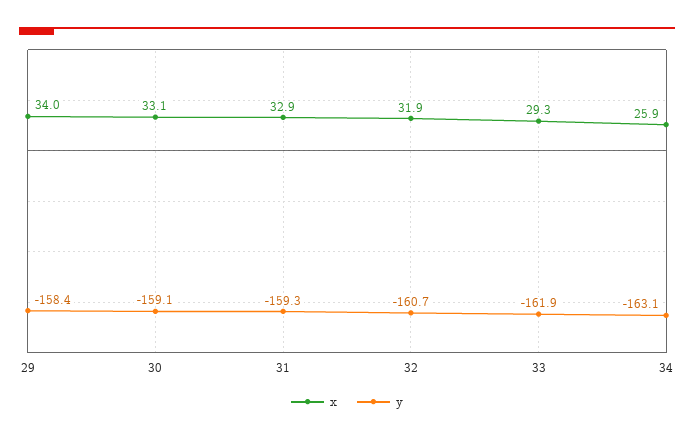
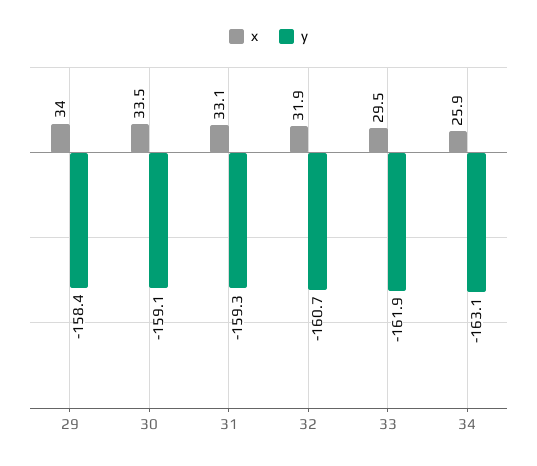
  {
    "x": {
      "29": 34,
-     "30": 33.1,
+     "30": 33.5,
-     "31": 32.9,
+     "31": 33.1,
      "32": 31.9,
-     "33": 29.3,
+     "33": 29.5,
      "34": 25.9
    },
    "y": {
      "29": -158.4,
      "30": -159.1,
      "31": -159.3,
      "32": -160.7,
      "33": -161.9,
      "34": -163.1
    }
  }

